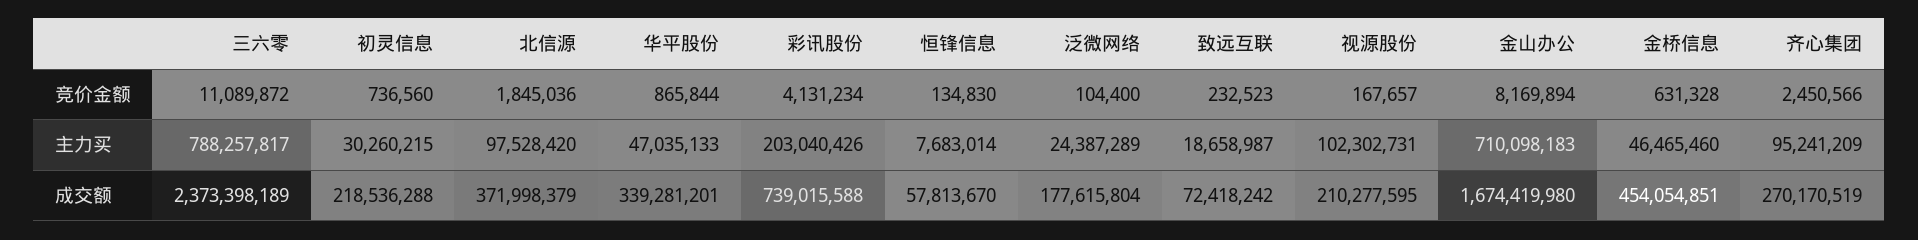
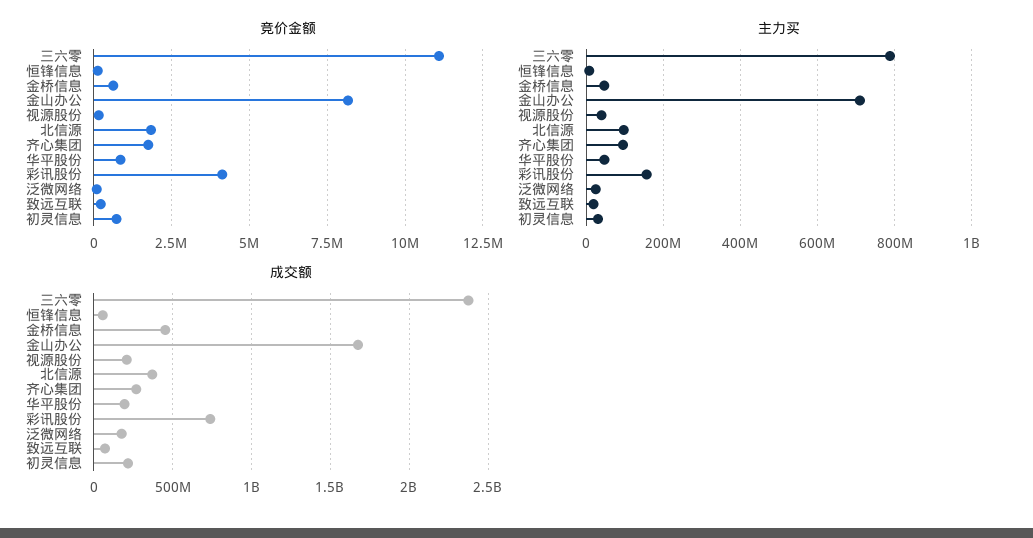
  {
    "竞价金额": {
      "三六零": 11089872,
      "初灵信息": 736560,
      "北信源": 1845036,
      "华平股份": 865844,
      "彩讯股份": 4131234,
      "恒锋信息": 134830,
      "泛微网络": 104400,
      "致远互联": 232523,
      "视源股份": 167657,
      "金山办公": 8169894,
      "金桥信息": 631328,
-     "齐心集团": 2450566
+     "齐心集团": 1750000
    },
    "主力买": {
      "三六零": 788257817,
      "初灵信息": 30260215,
      "北信源": 97528420,
      "华平股份": 47035133,
-     "彩讯股份": 203040426,
+     "彩讯股份": 160000000,
      "恒锋信息": 7683014,
      "泛微网络": 24387289,
      "致远互联": 18658987,
-     "视源股份": 102302731,
+     "视源股份": 40000000,
      "金山办公": 710098183,
      "金桥信息": 46465460,
      "齐心集团": 95241209
    },
    "成交额": {
      "三六零": 2373398189,
      "初灵信息": 218536288,
      "北信源": 371998379,
-     "华平股份": 339281201,
+     "华平股份": 200000000,
      "彩讯股份": 739015588,
      "恒锋信息": 57813670,
      "泛微网络": 177615804,
      "致远互联": 72418242,
      "视源股份": 210277595,
      "金山办公": 1674419980,
      "金桥信息": 454054851,
      "齐心集团": 270170519
    }
  }

